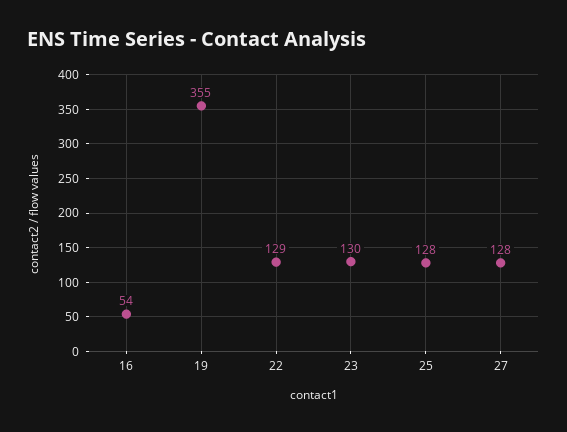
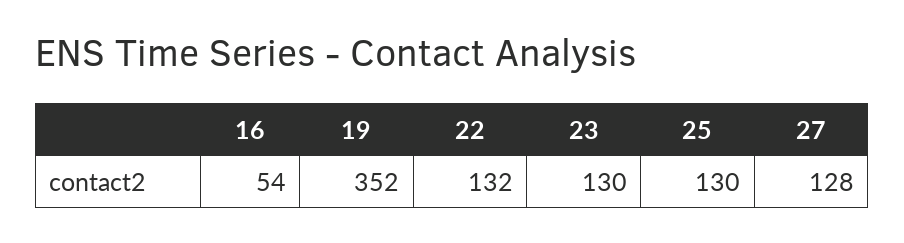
  {
    "16": 54,
-   "19": 355,
+   "19": 352,
-   "22": 129,
+   "22": 132,
    "23": 130,
-   "25": 128,
+   "25": 130,
    "27": 128
  }

